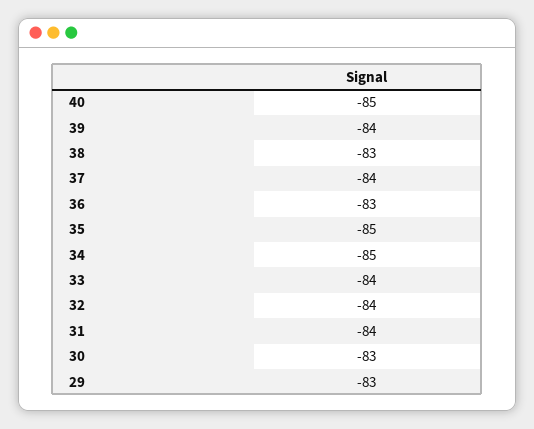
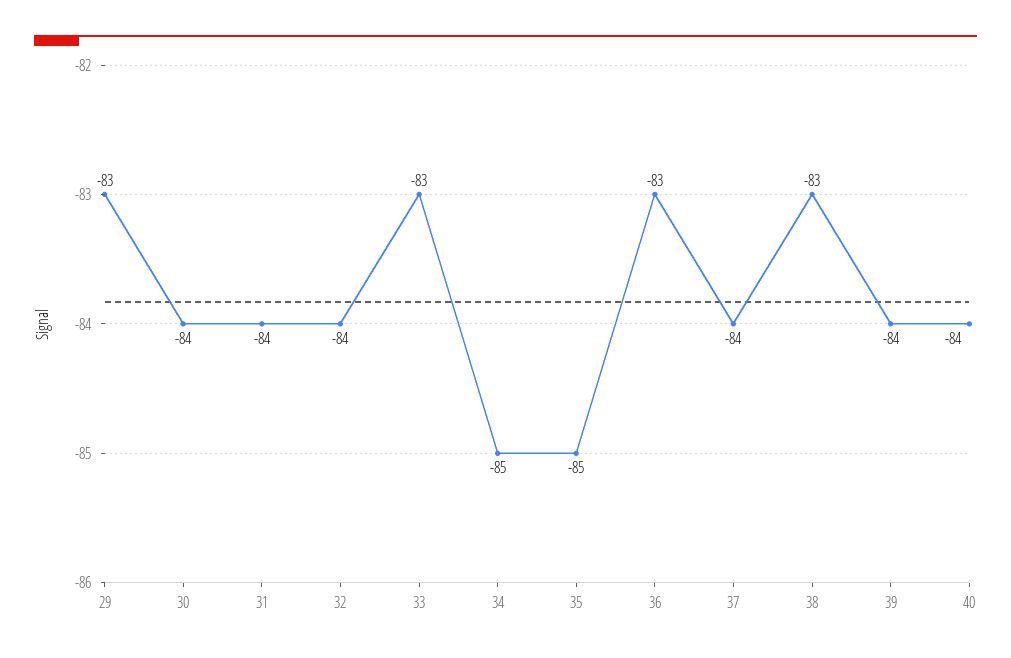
  {
-   "40": -85,
+   "40": -84,
    "39": -84,
    "38": -83,
    "37": -84,
    "36": -83,
    "35": -85,
    "34": -85,
-   "33": -84,
+   "33": -83,
    "32": -84,
    "31": -84,
-   "30": -83,
+   "30": -84,
    "29": -83
  }

